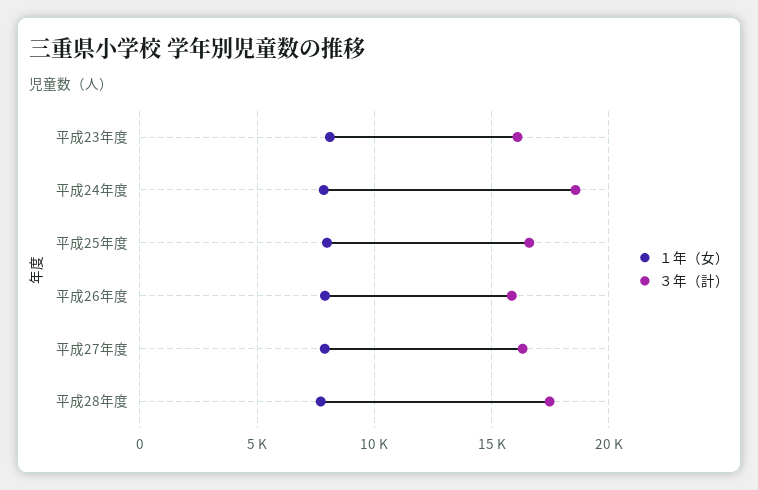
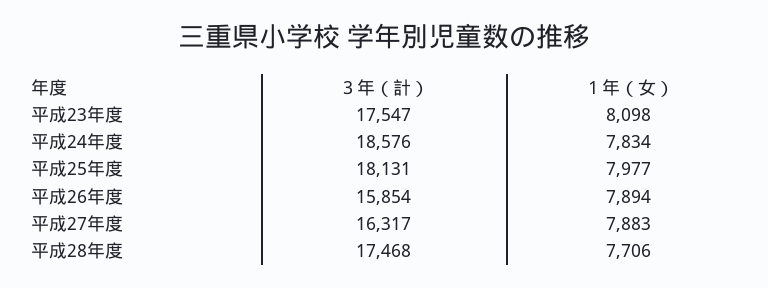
  {
    "１年（女）": {
      "平成23年度": 8098,
      "平成24年度": 7834,
      "平成25年度": 7977,
      "平成26年度": 7894,
      "平成27年度": 7883,
      "平成28年度": 7706
    },
    "３年（計）": {
-     "平成23年度": 16000,
+     "平成23年度": 17547,
      "平成24年度": 18576,
-     "平成25年度": 16500,
+     "平成25年度": 18131,
      "平成26年度": 15854,
      "平成27年度": 16317,
      "平成28年度": 17468
    }
  }

